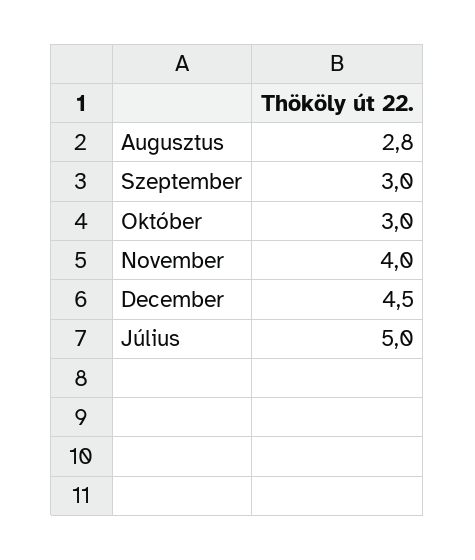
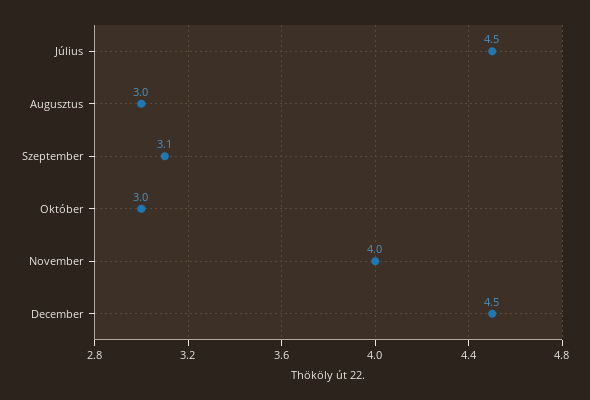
  {
-   "Augusztus": 2.8,
+   "Augusztus": 3,
-   "Szeptember": 3,
+   "Szeptember": 3.1,
    "Október": 3,
    "November": 4,
    "December": 4.5,
-   "Július": 5
+   "Július": 4.5
  }

